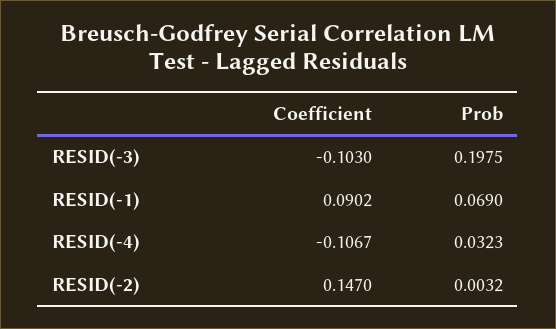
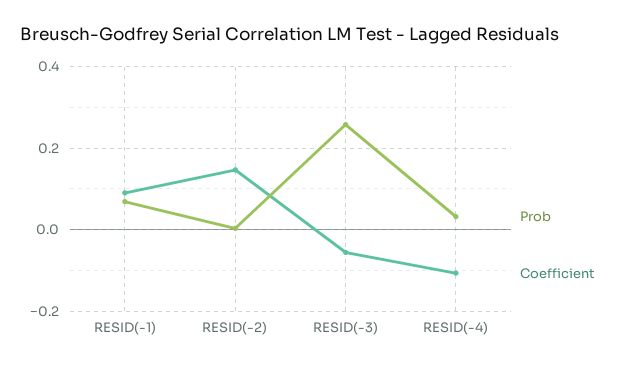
  {
    "Coefficient": {
-     "RESID(-3)": -0.103,
+     "RESID(-3)": -0.06,
      "RESID(-1)": 0.0902,
      "RESID(-4)": -0.1067,
      "RESID(-2)": 0.147
    },
    "Prob": {
-     "RESID(-3)": 0.1975,
+     "RESID(-3)": 0.26,
      "RESID(-1)": 0.069,
      "RESID(-4)": 0.0323,
      "RESID(-2)": 0.0032
    }
  }

